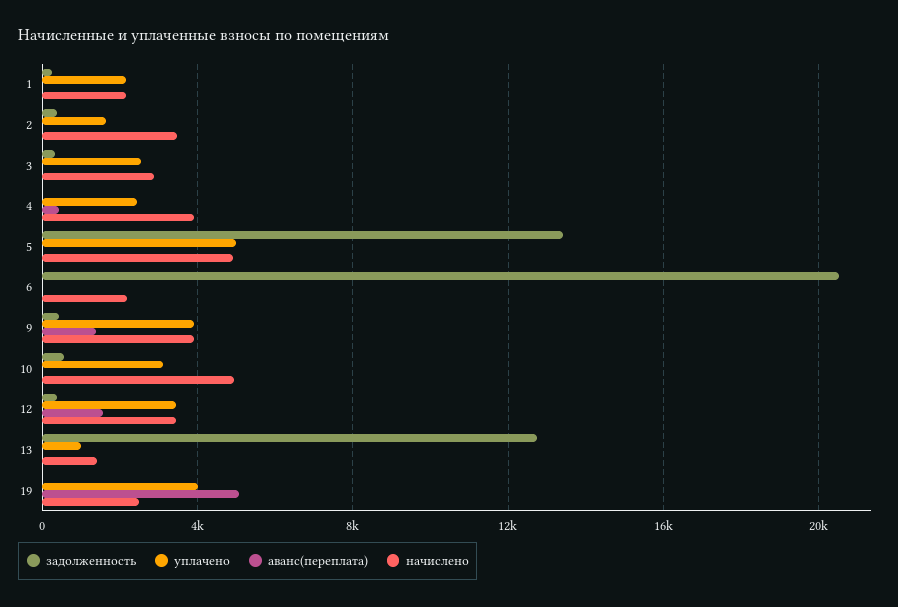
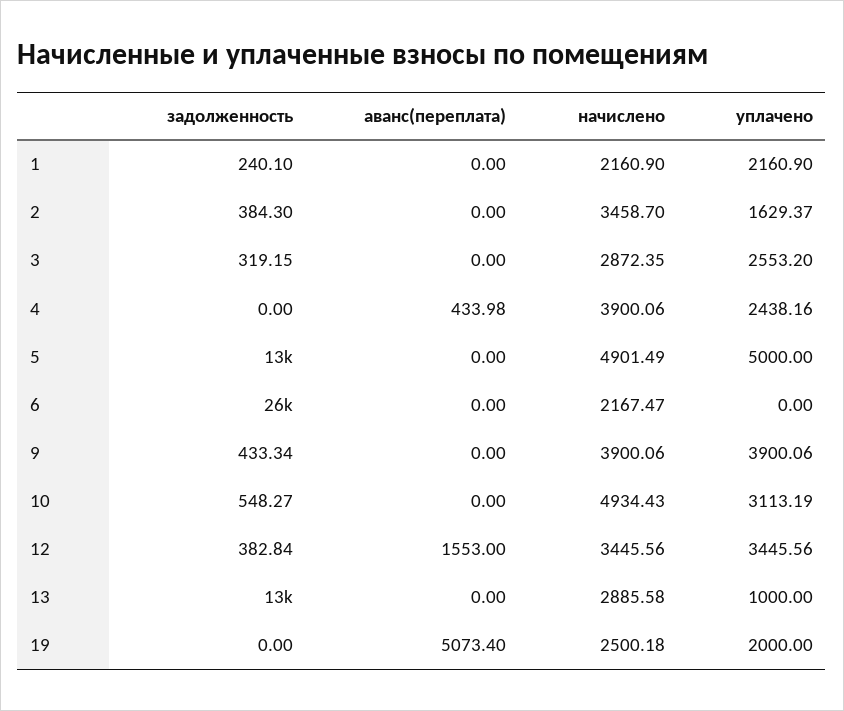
  {
    "задолженность": {
      "1": 240.1,
      "2": 384.3,
      "3": 319.15,
      "4": 0,
      "5": 13000,
-     "6": 20500,
+     "6": 26000,
      "9": 433.34,
      "10": 548.27,
      "12": 382.84,
      "13": 13000,
      "19": 0
    },
    "уплачено": {
      "1": 2160.9,
      "2": 1629.37,
      "3": 2553.2,
      "4": 2438.16,
      "5": 5000,
      "6": 0,
      "9": 3900.06,
      "10": 3113.19,
      "12": 3445.56,
      "13": 1000,
-     "19": 4000
+     "19": 2000
    },
    "аванс(переплата)": {
      "1": 0,
      "2": 0,
      "3": 0,
      "4": 433.98,
      "5": 0,
      "6": 0,
-     "9": 1500,
+     "9": 0,
      "10": 0,
      "12": 1553,
      "13": 0,
      "19": 5073.4
    },
    "начислено": {
      "1": 2160.9,
      "2": 3458.7,
      "3": 2872.35,
      "4": 3900.06,
      "5": 4901.49,
      "6": 2167.47,
      "9": 3900.06,
      "10": 4934.43,
      "12": 3445.56,
-     "13": 1500,
+     "13": 2885.58,
      "19": 2500.18
    }
  }

